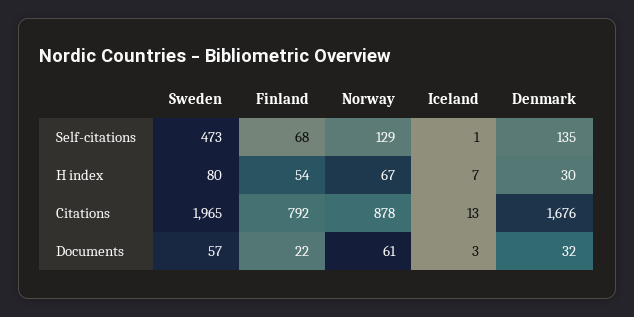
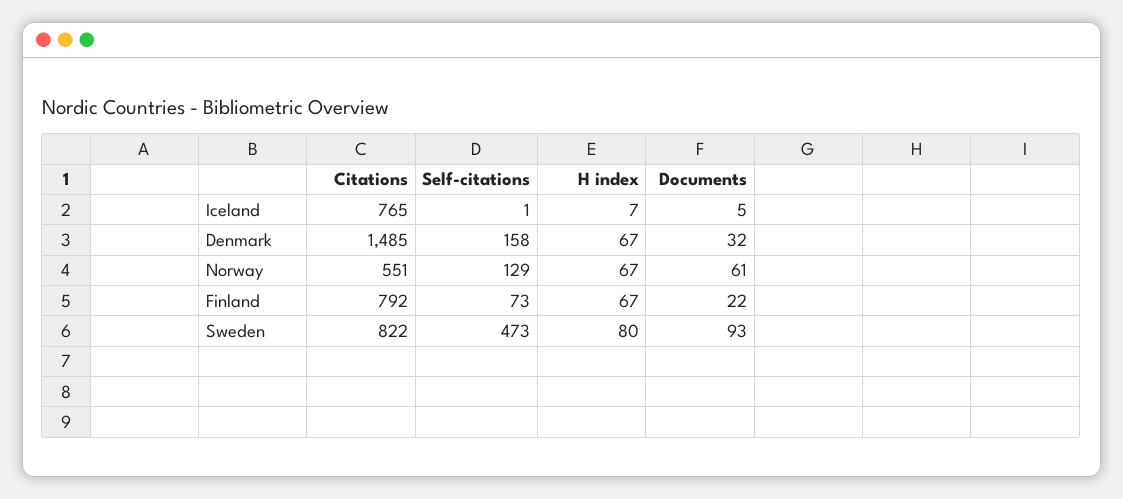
  {
    "Sweden": {
      "Self-citations": 473,
      "H index": 80,
-     "Citations": 1965,
+     "Citations": 822,
-     "Documents": 57
+     "Documents": 93
    },
    "Finland": {
-     "Self-citations": 68,
+     "Self-citations": 73,
-     "H index": 54,
+     "H index": 67,
      "Citations": 792,
      "Documents": 22
    },
    "Norway": {
      "Self-citations": 129,
      "H index": 67,
-     "Citations": 878,
+     "Citations": 551,
      "Documents": 61
    },
    "Iceland": {
      "Self-citations": 1,
      "H index": 7,
-     "Citations": 13,
+     "Citations": 765,
-     "Documents": 3
+     "Documents": 5
    },
    "Denmark": {
-     "Self-citations": 135,
+     "Self-citations": 158,
-     "H index": 30,
+     "H index": 67,
-     "Citations": 1676,
+     "Citations": 1485,
      "Documents": 32
    }
  }

